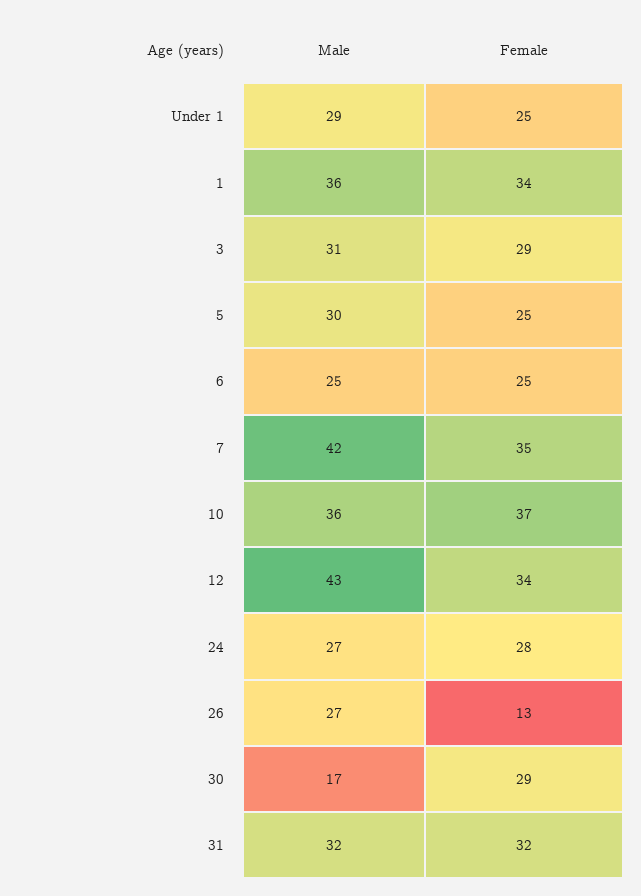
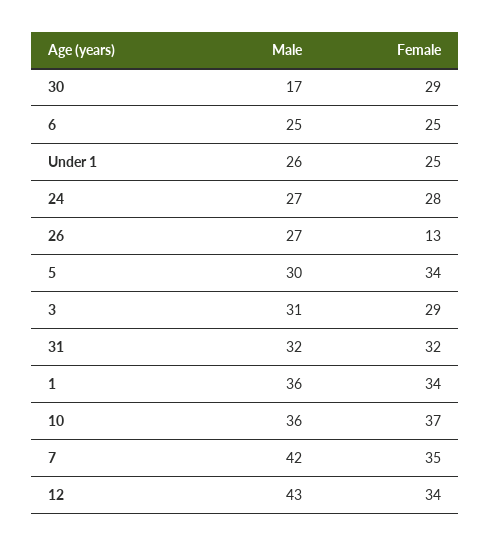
  {
    "Male": {
-     "Under 1": 29,
+     "Under 1": 26,
      "1": 36,
      "3": 31,
      "5": 30,
      "6": 25,
      "7": 42,
      "10": 36,
      "12": 43,
      "24": 27,
      "26": 27,
      "30": 17,
      "31": 32
    },
    "Female": {
      "Under 1": 25,
      "1": 34,
      "3": 29,
-     "5": 25,
+     "5": 34,
      "6": 25,
      "7": 35,
      "10": 37,
      "12": 34,
      "24": 28,
      "26": 13,
      "30": 29,
      "31": 32
    }
  }

